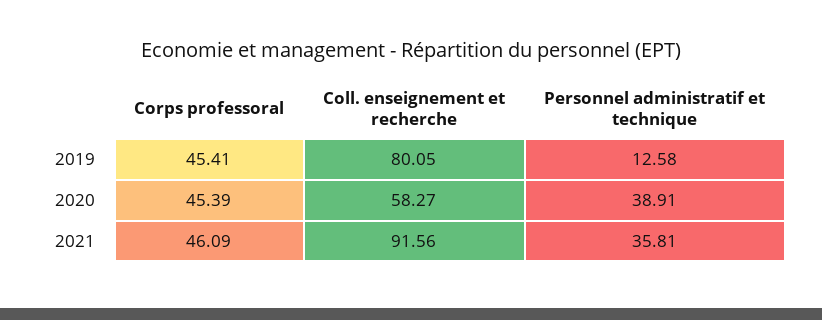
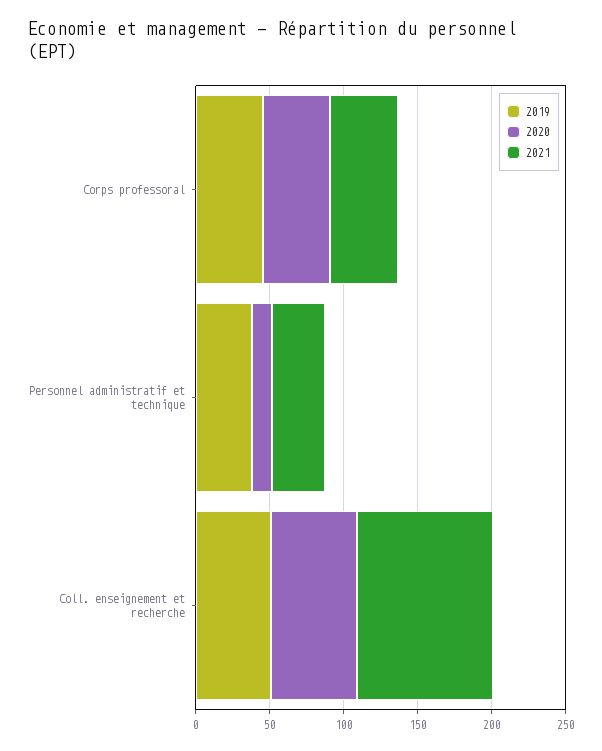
  {
    "2019": {
      "Corps professoral": 45.41,
-     "Coll. enseignement et recherche": 80.05,
+     "Coll. enseignement et recherche": 50,
-     "Personnel administratif et technique": 12.58
+     "Personnel administratif et technique": 40
    },
    "2020": {
      "Corps professoral": 45.39,
      "Coll. enseignement et recherche": 58.27,
-     "Personnel administratif et technique": 38.91
+     "Personnel administratif et technique": 10
    },
    "2021": {
      "Corps professoral": 46.09,
      "Coll. enseignement et recherche": 91.56,
      "Personnel administratif et technique": 35.81
    }
  }

